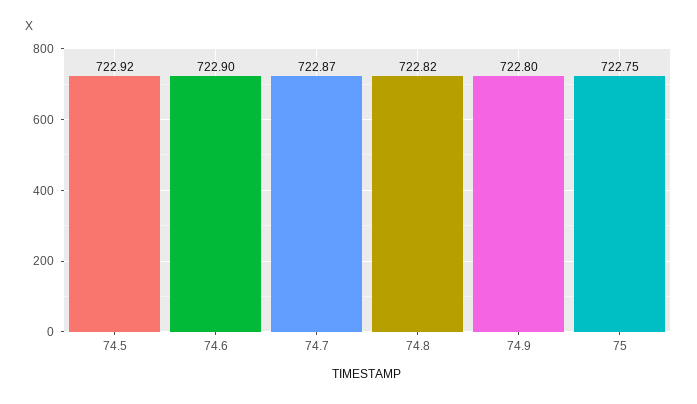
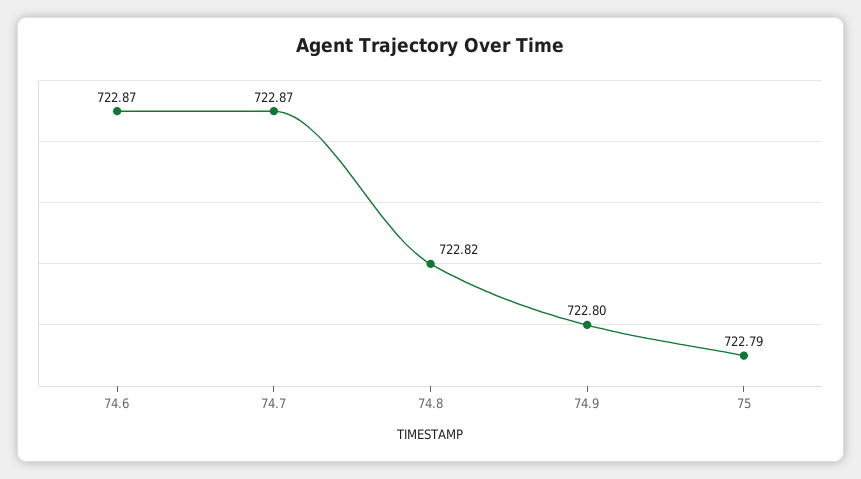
  {
-   "74.5": 722.92,
-   "74.6": 722.9,
+   "74.6": 722.87,
    "74.7": 722.87,
    "74.8": 722.82,
    "74.9": 722.8,
-   "75": 722.75
+   "75": 722.79
  }

